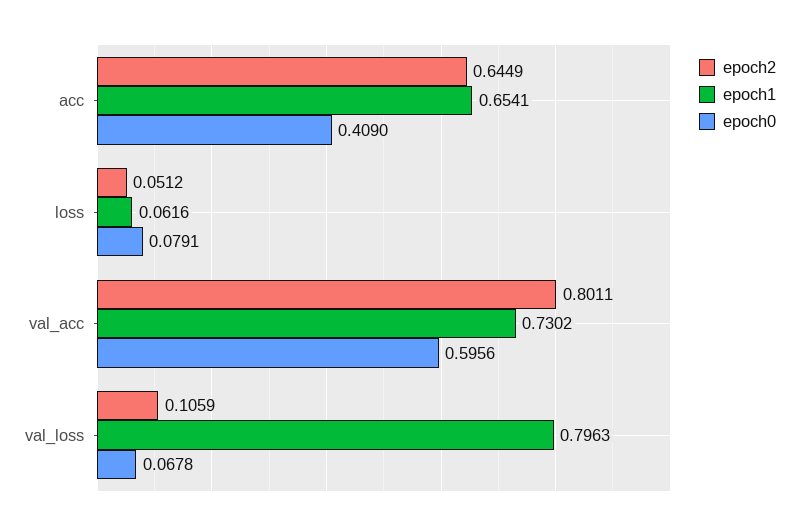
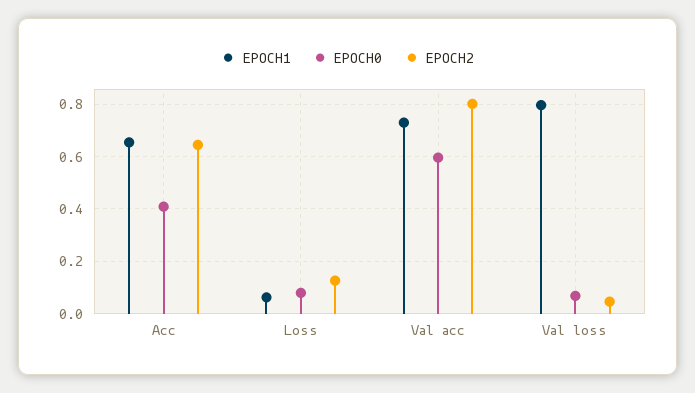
  {
    "epoch2": {
      "acc": 0.6449,
-     "loss": 0.0512,
+     "loss": 0.125,
      "val_acc": 0.8011,
-     "val_loss": 0.1059
+     "val_loss": 0.05
    },
    "epoch1": {
      "acc": 0.6541,
      "loss": 0.0616,
      "val_acc": 0.7302,
      "val_loss": 0.7963
    },
    "epoch0": {
      "acc": 0.409,
      "loss": 0.0791,
      "val_acc": 0.5956,
      "val_loss": 0.0678
    }
  }

